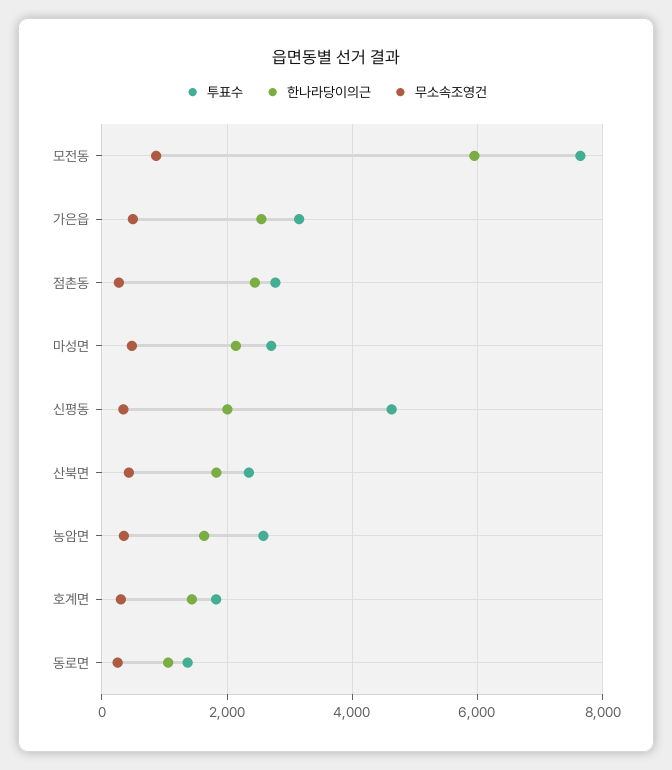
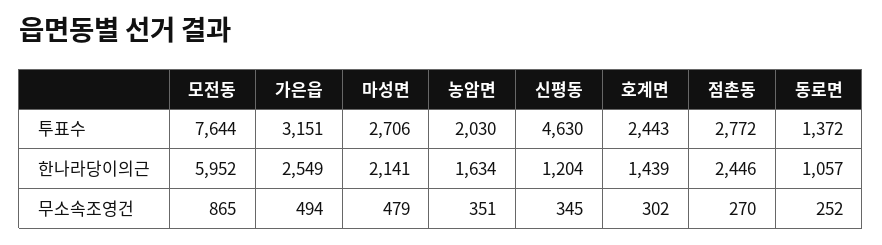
  {
    "투표수": {
      "모전동": 7644,
      "가은읍": 3151,
      "점촌동": 2772,
      "마성면": 2706,
      "신평동": 4630,
-     "산북면": 2400,
-     "농암면": 2600,
+     "농암면": 2030,
-     "호계면": 1800,
+     "호계면": 2443,
      "동로면": 1372
    },
    "한나라당이의근": {
      "모전동": 5952,
      "가은읍": 2549,
      "점촌동": 2446,
      "마성면": 2141,
-     "신평동": 2000,
+     "신평동": 1204,
-     "산북면": 1800,
      "농암면": 1634,
      "호계면": 1439,
      "동로면": 1057
    },
    "무소속조영건": {
      "모전동": 865,
      "가은읍": 494,
      "점촌동": 270,
      "마성면": 479,
      "신평동": 345,
-     "산북면": 400,
      "농암면": 351,
      "호계면": 302,
      "동로면": 252
    }
  }

